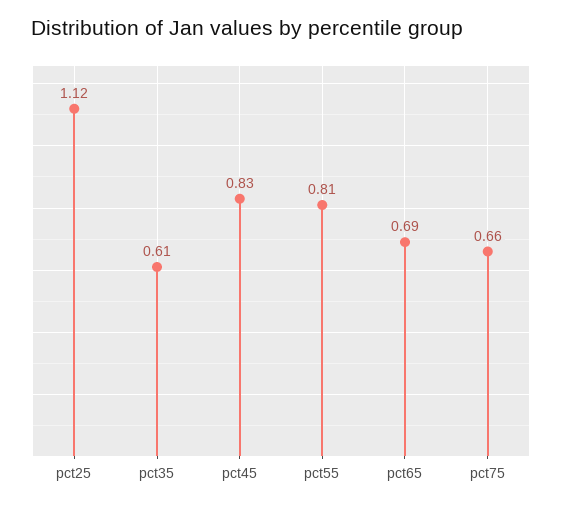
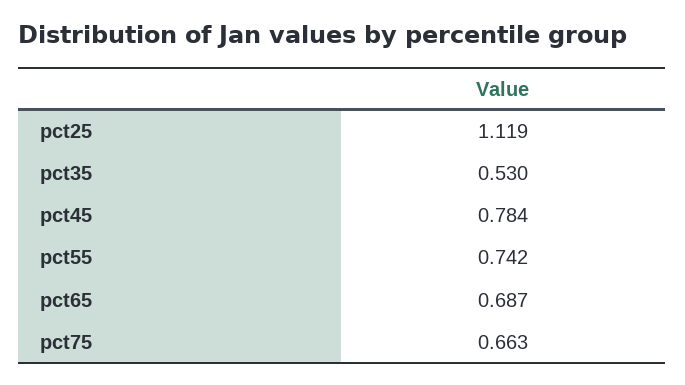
  {
    "pct25": 1.119,
-   "pct35": 0.61,
+   "pct35": 0.53,
-   "pct45": 0.83,
+   "pct45": 0.784,
-   "pct55": 0.81,
+   "pct55": 0.742,
    "pct65": 0.687,
    "pct75": 0.663
  }

